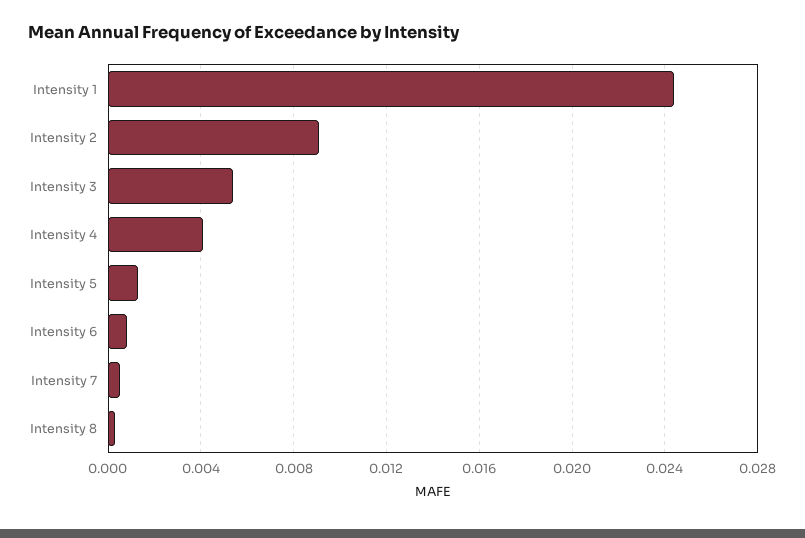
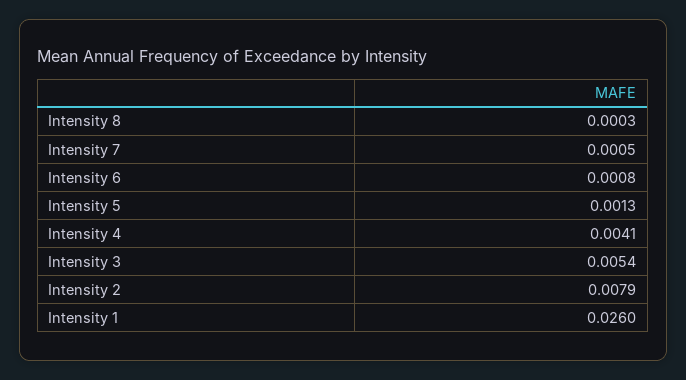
  {
-   "Intensity 1": 0.0245,
+   "Intensity 1": 0.026,
-   "Intensity 2": 0.009,
+   "Intensity 2": 0.0079,
    "Intensity 3": 0.0054,
    "Intensity 4": 0.0041,
    "Intensity 5": 0.0013,
    "Intensity 6": 0.0008,
    "Intensity 7": 0.0005,
    "Intensity 8": 0.0003
  }

